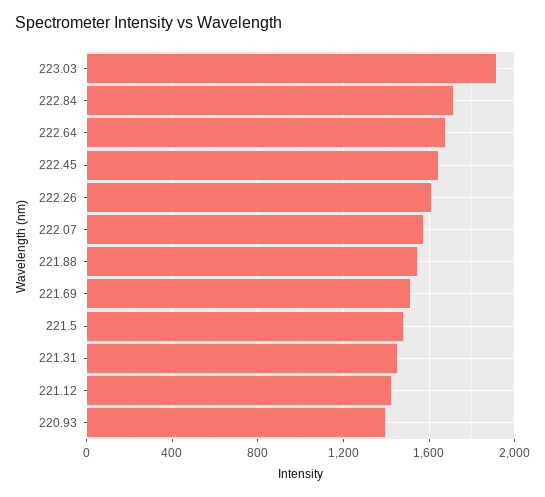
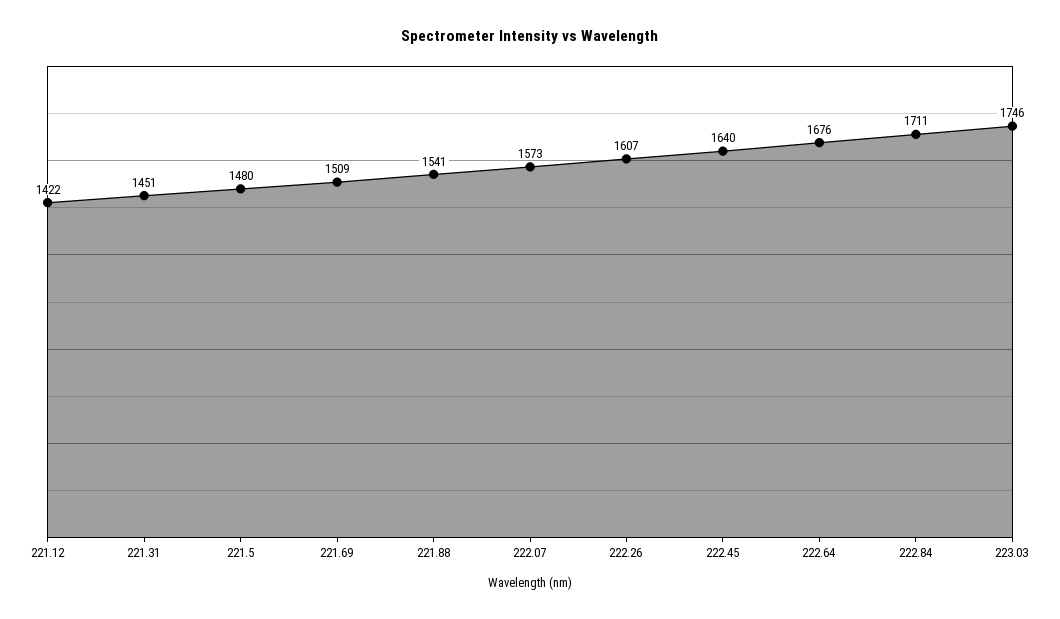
  {
-   "223.03": 1900,
+   "223.03": 1746,
    "222.84": 1711,
    "222.64": 1676,
    "222.45": 1640,
    "222.26": 1607,
    "222.07": 1573,
    "221.88": 1541,
    "221.69": 1509,
    "221.5": 1480,
    "221.31": 1451,
-   "221.12": 1422,
+   "221.12": 1422
-   "220.93": 1400
  }

